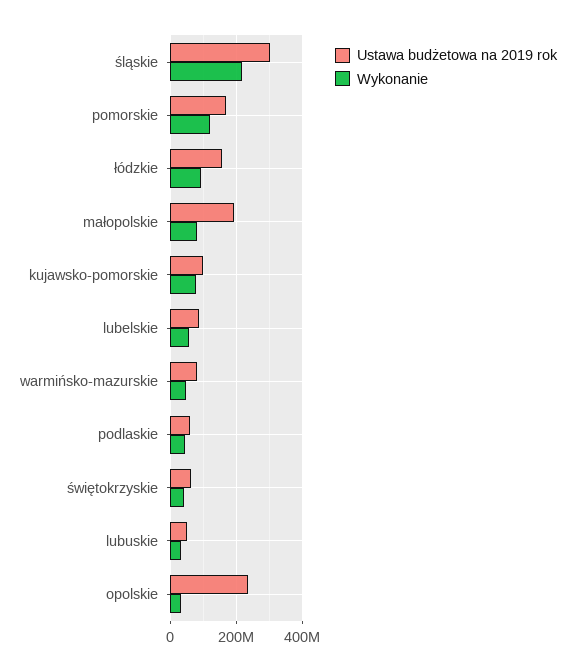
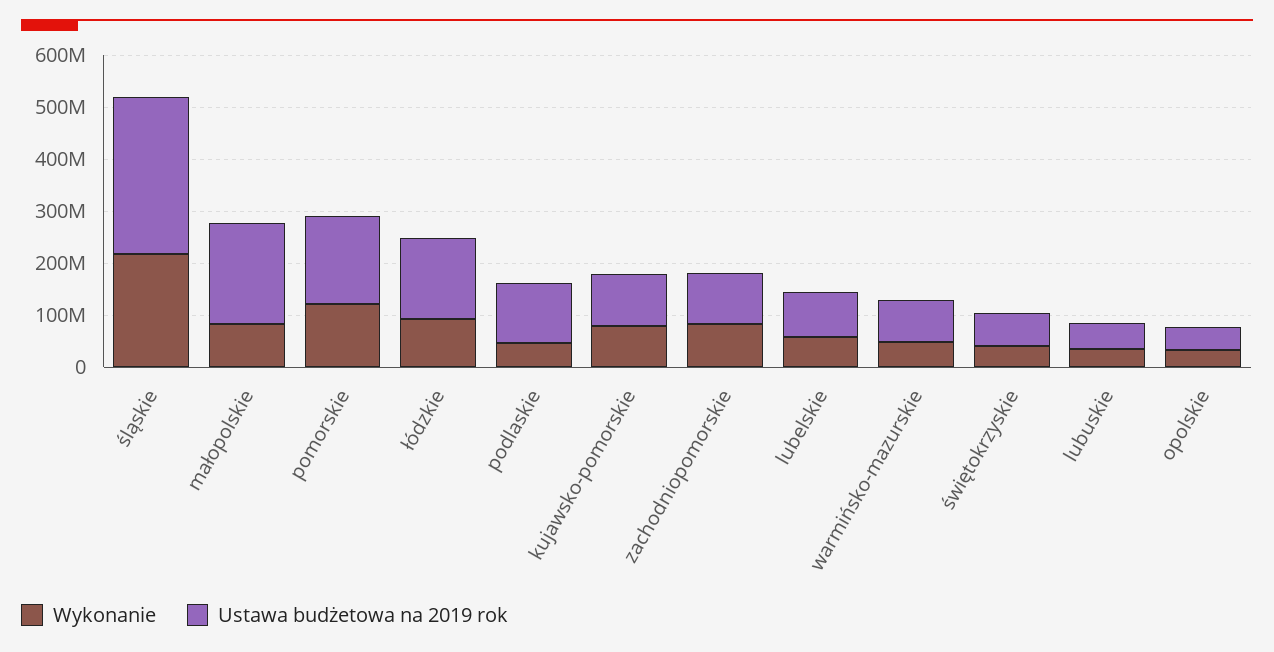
  {
    "Ustawa budżetowa na 2019 rok": {
      "śląskie": 300000000,
      "pomorskie": 180000000,
      "łódzkie": 160000000,
      "małopolskie": 200000000,
      "kujawsko-pomorskie": 100000000,
      "lubelskie": 80000000,
      "warmińsko-mazurskie": 80000000,
-     "podlaskie": 60000000,
+     "podlaskie": 120000000,
      "świętokrzyskie": 60000000,
      "lubuskie": 60000000,
-     "opolskie": 240000000
+     "opolskie": 40000000,
+     "zachodniopomorskie": 100000000
    },
    "Wykonanie": {
      "śląskie": 220000000,
      "pomorskie": 120000000,
      "łódzkie": 100000000,
      "małopolskie": 80000000,
      "kujawsko-pomorskie": 80000000,
      "lubelskie": 60000000,
      "warmińsko-mazurskie": 40000000,
      "podlaskie": 40000000,
      "świętokrzyskie": 40000000,
      "lubuskie": 40000000,
-     "opolskie": 40000000
+     "opolskie": 40000000,
+     "zachodniopomorskie": 80000000
    }
  }

